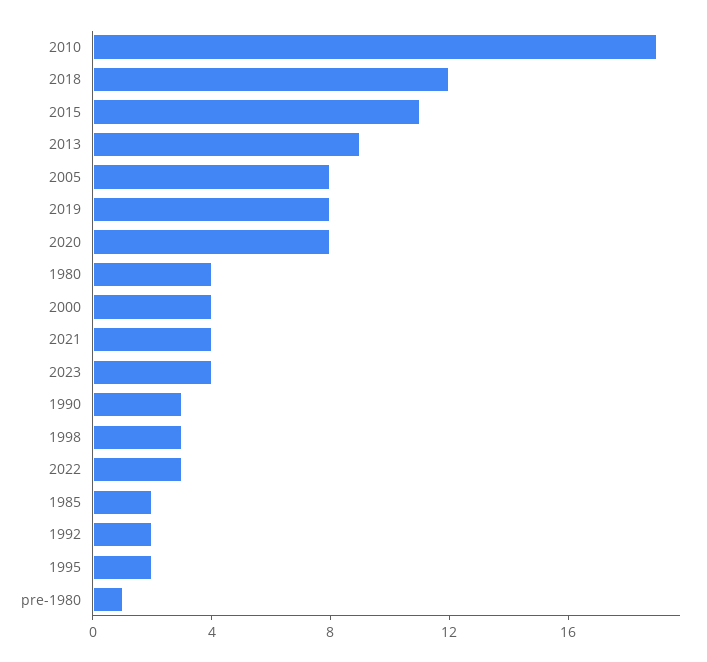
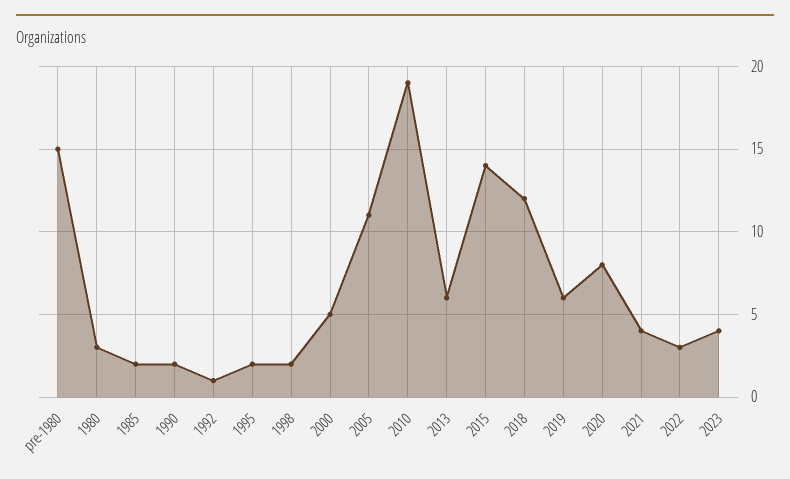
  {
    "2010": 19,
    "2018": 12,
-   "2015": 11,
+   "2015": 14,
-   "2013": 9,
+   "2013": 6,
-   "2005": 8,
+   "2005": 11,
-   "2019": 8,
+   "2019": 6,
    "2020": 8,
-   "1980": 4,
+   "1980": 3,
-   "2000": 4,
+   "2000": 5,
    "2021": 4,
    "2023": 4,
-   "1990": 3,
+   "1990": 2,
-   "1998": 3,
+   "1998": 2,
    "2022": 3,
    "1985": 2,
-   "1992": 2,
+   "1992": 1,
    "1995": 2,
-   "pre-1980": 1
+   "pre-1980": 15
  }

